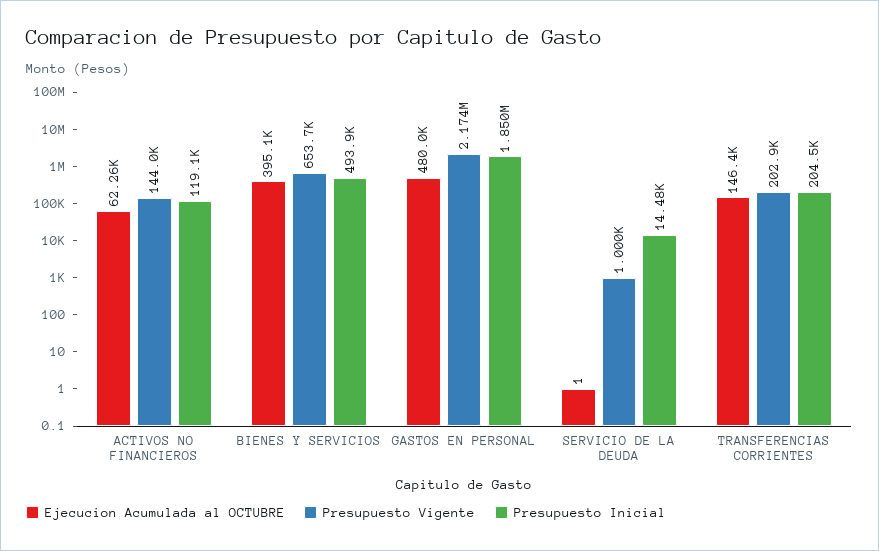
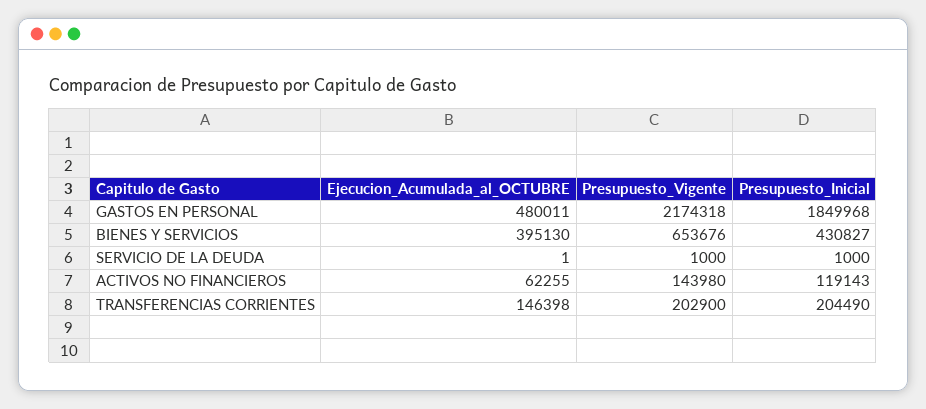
  {
    "Ejecucion Acumulada al OCTUBRE": {
      "ACTIVOS NO FINANCIEROS": 62255,
      "BIENES Y SERVICIOS": 395130,
      "GASTOS EN PERSONAL": 480011,
      "SERVICIO DE LA DEUDA": 1,
      "TRANSFERENCIAS CORRIENTES": 146398
    },
    "Presupuesto Vigente": {
      "ACTIVOS NO FINANCIEROS": 143980,
      "BIENES Y SERVICIOS": 653676,
      "GASTOS EN PERSONAL": 2174318,
      "SERVICIO DE LA DEUDA": 1000,
      "TRANSFERENCIAS CORRIENTES": 202900
    },
    "Presupuesto Inicial": {
      "ACTIVOS NO FINANCIEROS": 119143,
-     "BIENES Y SERVICIOS": 493900,
+     "BIENES Y SERVICIOS": 430827,
      "GASTOS EN PERSONAL": 1849968,
-     "SERVICIO DE LA DEUDA": 14480,
+     "SERVICIO DE LA DEUDA": 1000,
      "TRANSFERENCIAS CORRIENTES": 204490
    }
  }

